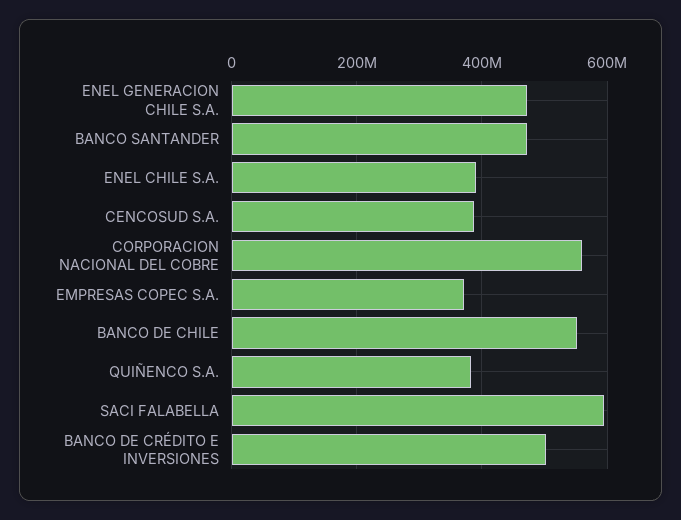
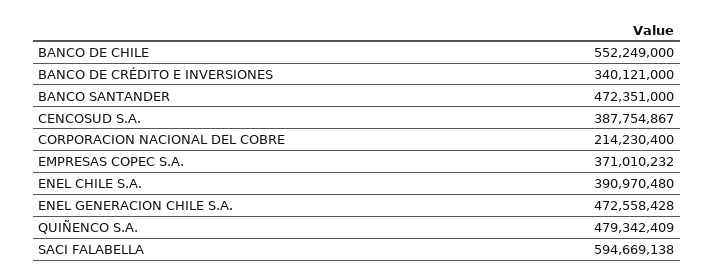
  {
    "ENEL GENERACION CHILE S.A.": 472558428,
    "BANCO SANTANDER": 472351000,
    "ENEL CHILE S.A.": 390970480,
    "CENCOSUD S.A.": 387754867,
-   "CORPORACION NACIONAL DEL COBRE": 560000000,
+   "CORPORACION NACIONAL DEL COBRE": 214230400,
    "EMPRESAS COPEC S.A.": 371010232,
    "BANCO DE CHILE": 552249000,
-   "QUIÑENCO S.A.": 380000000,
+   "QUIÑENCO S.A.": 479342409,
    "SACI FALABELLA": 594669138,
-   "BANCO DE CRÉDITO E INVERSIONES": 500000000
+   "BANCO DE CRÉDITO E INVERSIONES": 340121000
  }

